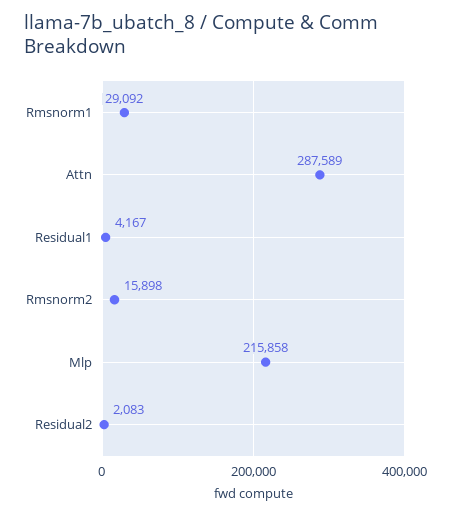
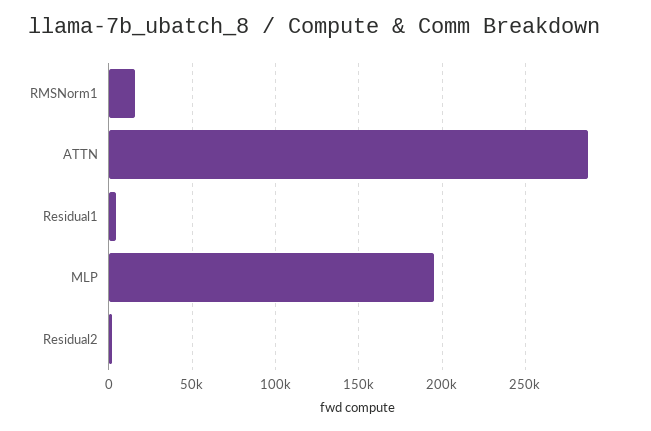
  {
-   "Rmsnorm1": 29092,
+   "Rmsnorm1": 15000,
    "Attn": 287589,
    "Residual1": 4167,
-   "Rmsnorm2": 15898,
-   "Mlp": 215858,
+   "Mlp": 195000,
    "Residual2": 2083
  }

